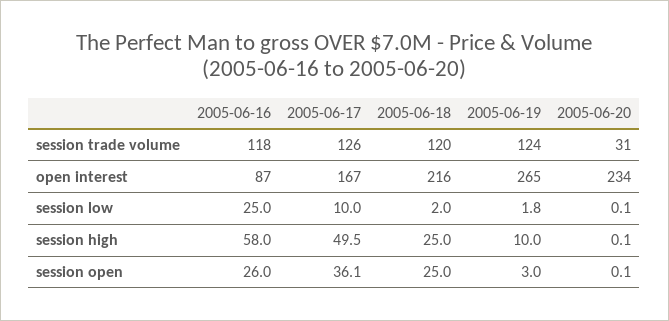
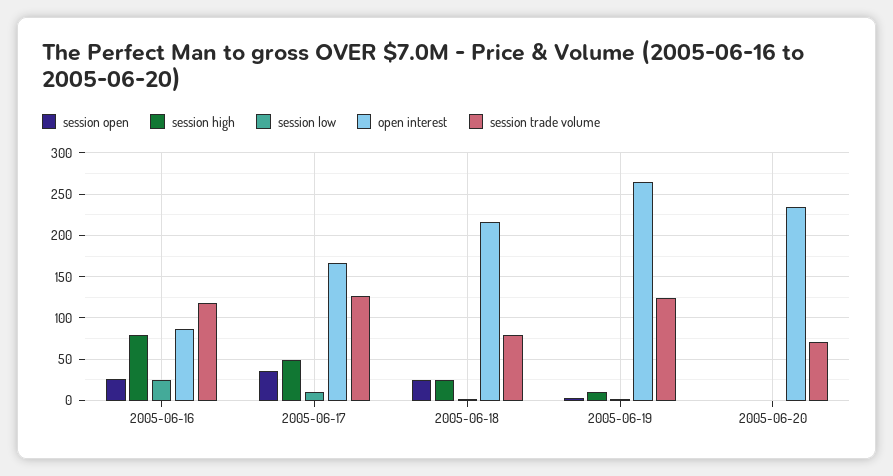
  {
    "session trade volume": {
      "2005-06-16": 118,
      "2005-06-17": 126,
-     "2005-06-18": 120,
+     "2005-06-18": 80,
      "2005-06-19": 124,
-     "2005-06-20": 31
+     "2005-06-20": 70
    },
    "open interest": {
      "2005-06-16": 87,
      "2005-06-17": 167,
      "2005-06-18": 216,
      "2005-06-19": 265,
      "2005-06-20": 234
    },
    "session low": {
      "2005-06-16": 25,
      "2005-06-17": 10,
      "2005-06-18": 2,
      "2005-06-19": 1.8,
      "2005-06-20": 0.1
    },
    "session high": {
-     "2005-06-16": 58,
+     "2005-06-16": 80,
      "2005-06-17": 49.5,
      "2005-06-18": 25,
      "2005-06-19": 10,
      "2005-06-20": 0.1
    },
    "session open": {
      "2005-06-16": 26,
      "2005-06-17": 36.1,
      "2005-06-18": 25,
      "2005-06-19": 3,
      "2005-06-20": 0.1
    }
  }

